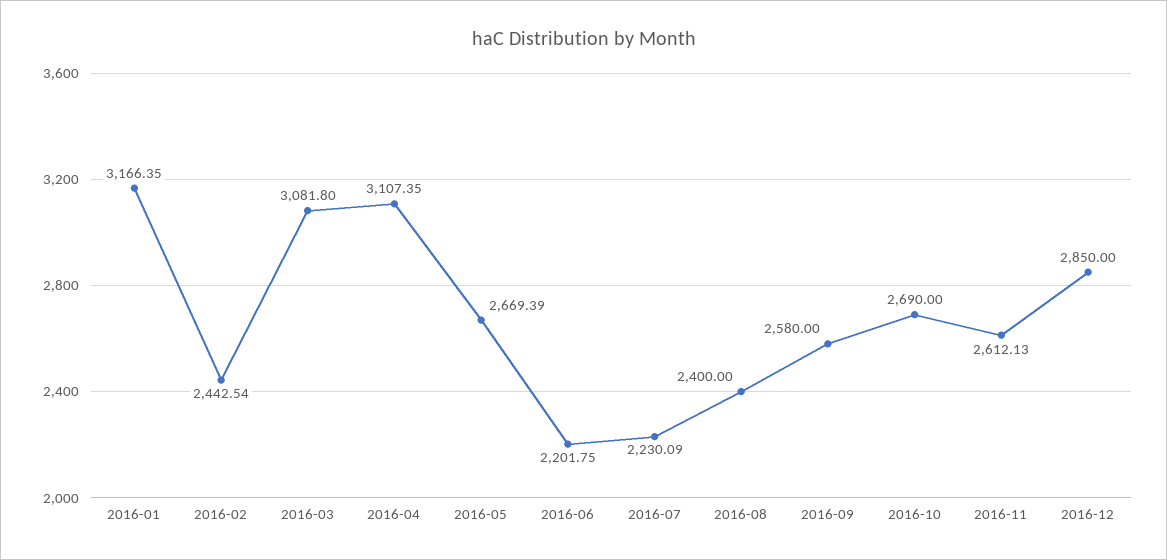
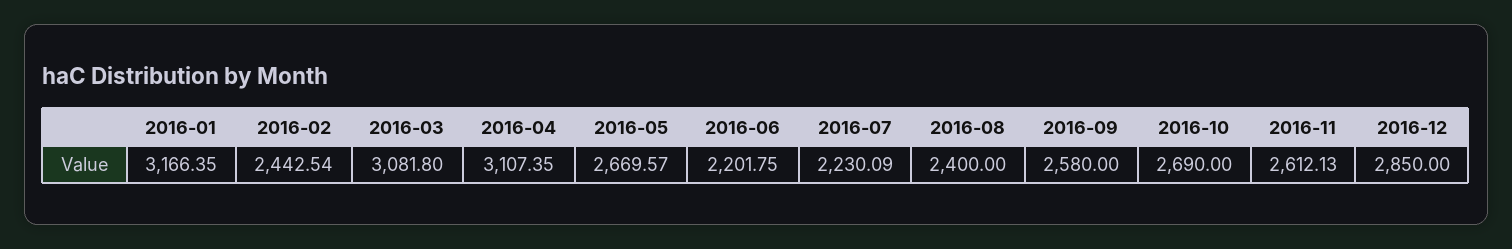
  {
    "2016-01": 3166.35,
    "2016-02": 2442.54,
    "2016-03": 3081.8,
    "2016-04": 3107.35,
-   "2016-05": 2669.39,
+   "2016-05": 2669.57,
    "2016-06": 2201.75,
    "2016-07": 2230.09,
    "2016-08": 2400,
    "2016-09": 2580,
    "2016-10": 2690,
    "2016-11": 2612.13,
    "2016-12": 2850
  }

